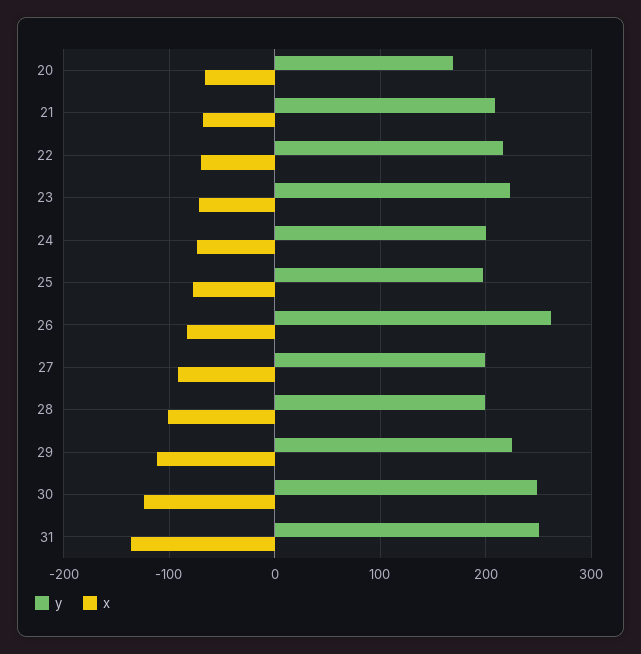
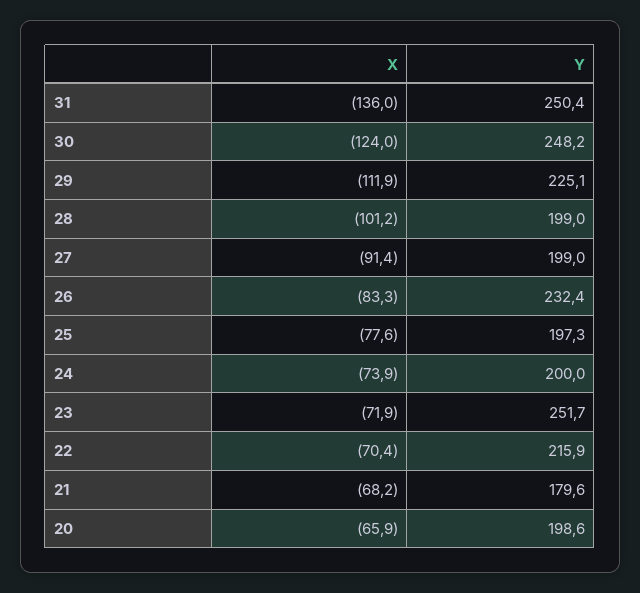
  {
    "y": {
-     "20": 170,
+     "20": 198.6,
-     "21": 210,
+     "21": 179.6,
      "22": 215.9,
-     "23": 220,
+     "23": 251.7,
      "24": 200,
      "25": 197.3,
-     "26": 260,
+     "26": 232.4,
      "27": 199,
      "28": 199,
      "29": 225.1,
      "30": 248.2,
      "31": 250.4
    },
    "x": {
      "20": -65.9,
      "21": -68.2,
      "22": -70.4,
      "23": -71.9,
      "24": -73.9,
      "25": -77.6,
      "26": -83.3,
      "27": -91.4,
      "28": -101.2,
      "29": -111.9,
      "30": -124,
      "31": -136
    }
  }

